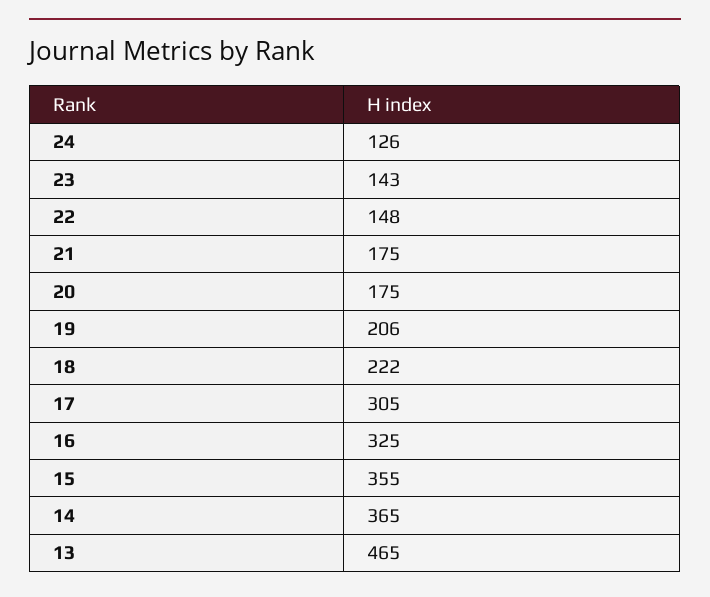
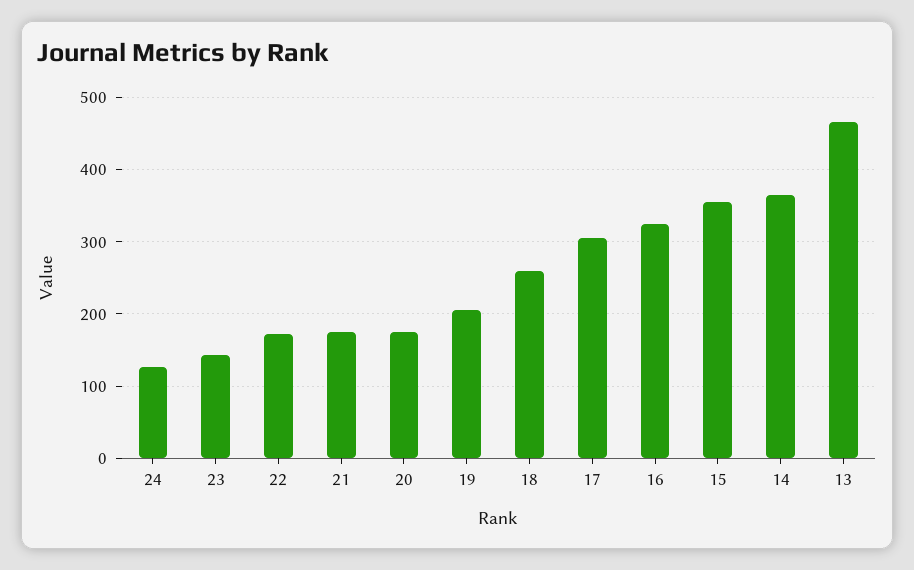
  {
    "24": 126,
    "23": 143,
-   "22": 148,
+   "22": 170,
    "21": 175,
    "20": 175,
    "19": 206,
-   "18": 222,
+   "18": 260,
    "17": 305,
    "16": 325,
    "15": 355,
    "14": 365,
    "13": 465
  }

